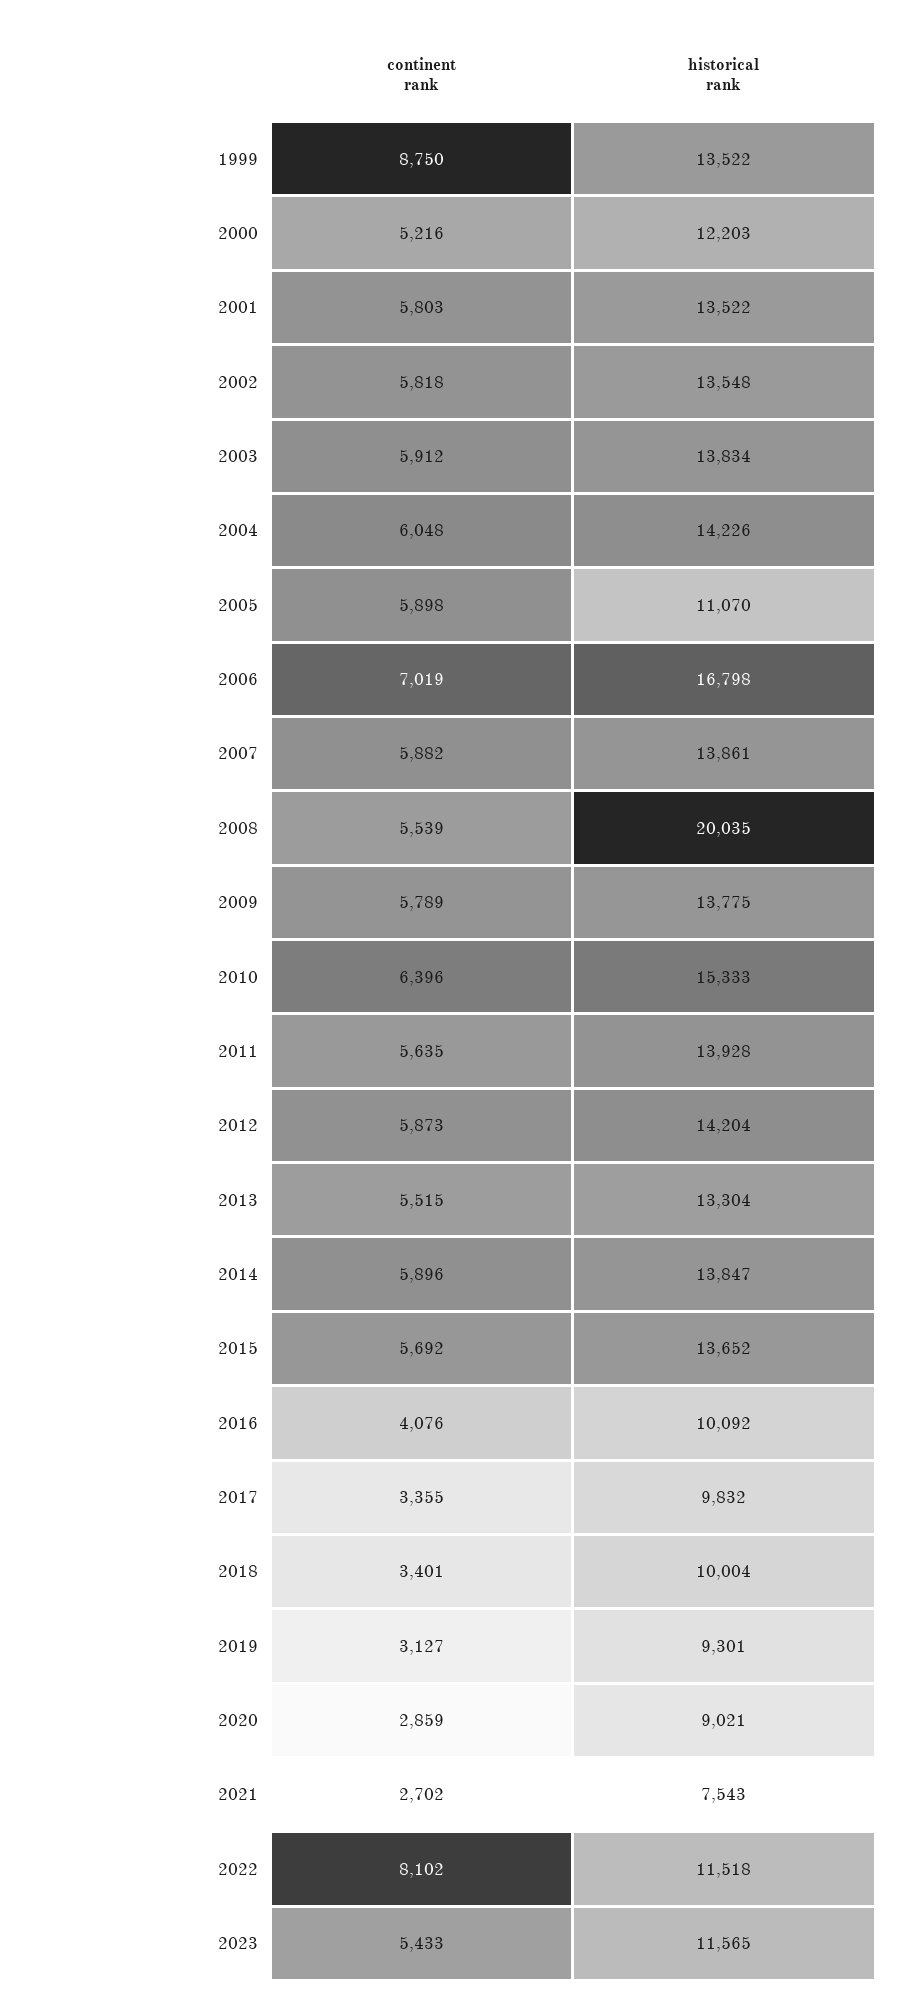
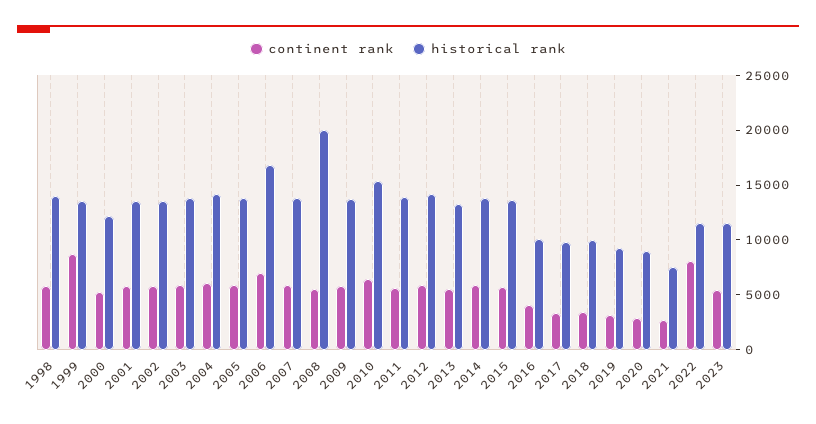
  {
    "continent rank": {
      "1999": 8750,
      "2000": 5216,
      "2001": 5803,
      "2002": 5818,
      "2003": 5912,
      "2004": 6048,
      "2005": 5898,
      "2006": 7019,
      "2007": 5882,
      "2008": 5539,
      "2009": 5789,
      "2010": 6396,
      "2011": 5635,
      "2012": 5873,
      "2013": 5515,
      "2014": 5896,
      "2015": 5692,
      "2016": 4076,
      "2017": 3355,
      "2018": 3401,
      "2019": 3127,
      "2020": 2859,
      "2021": 2702,
      "2022": 8102,
-     "2023": 5433
+     "2023": 5433,
+     "1998": 6000
    },
    "historical rank": {
      "1999": 13522,
      "2000": 12203,
      "2001": 13522,
      "2002": 13548,
      "2003": 13834,
      "2004": 14226,
-     "2005": 11070,
+     "2005": 14000,
      "2006": 16798,
      "2007": 13861,
      "2008": 20035,
      "2009": 13775,
      "2010": 15333,
      "2011": 13928,
      "2012": 14204,
      "2013": 13304,
      "2014": 13847,
      "2015": 13652,
      "2016": 10092,
      "2017": 9832,
      "2018": 10004,
      "2019": 9301,
      "2020": 9021,
      "2021": 7543,
      "2022": 11518,
-     "2023": 11565
+     "2023": 11565,
+     "1998": 14000
    }
  }

